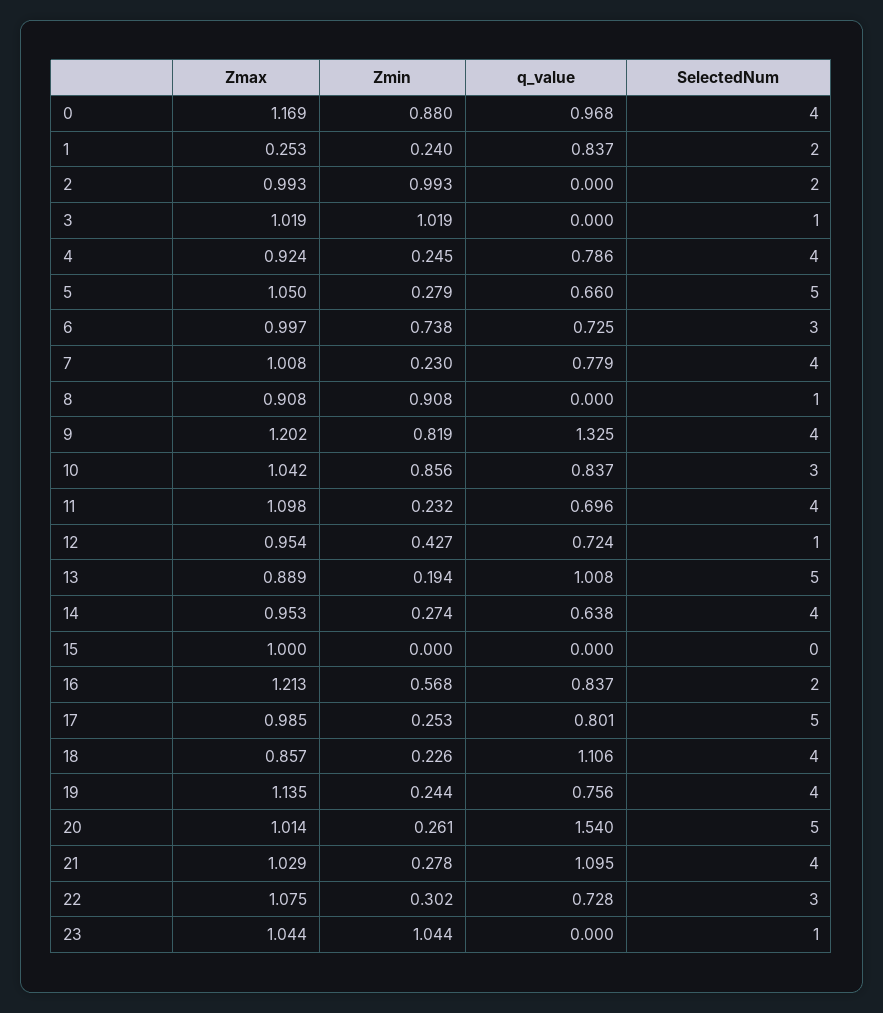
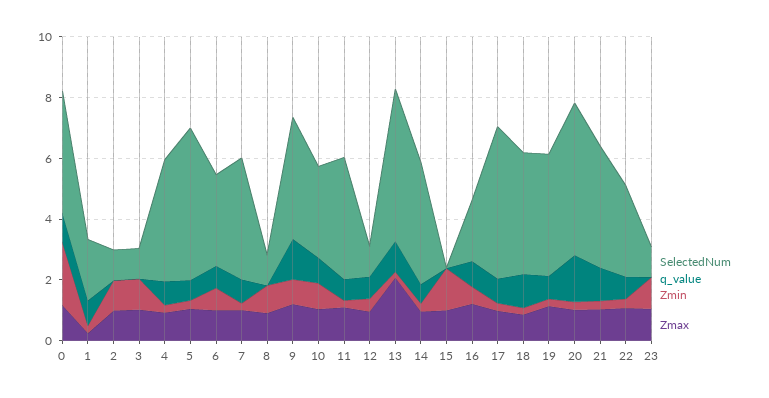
  {
    "Zmax": {
      "0": 1.169,
      "1": 0.253,
      "2": 0.993,
      "3": 1.019,
      "4": 0.924,
      "5": 1.05,
      "6": 0.997,
      "7": 1.008,
      "8": 0.908,
      "9": 1.202,
      "10": 1.042,
      "11": 1.098,
      "12": 0.954,
-     "13": 0.889,
+     "13": 2,
      "14": 0.953,
      "15": 1,
      "16": 1.213,
      "17": 0.985,
      "18": 0.857,
      "19": 1.135,
      "20": 1.014,
      "21": 1.029,
      "22": 1.075,
      "23": 1.044
    },
    "Zmin": {
-     "0": 0.88,
+     "0": 2,
      "1": 0.24,
      "2": 0.993,
      "3": 1.019,
      "4": 0.245,
      "5": 0.279,
      "6": 0.738,
      "7": 0.23,
      "8": 0.908,
      "9": 0.819,
      "10": 0.856,
      "11": 0.232,
      "12": 0.427,
      "13": 0.194,
      "14": 0.274,
-     "15": 0,
+     "15": 1.5,
      "16": 0.568,
      "17": 0.253,
      "18": 0.226,
      "19": 0.244,
      "20": 0.261,
      "21": 0.278,
      "22": 0.302,
      "23": 1.044
    },
    "q_value": {
      "0": 0.968,
      "1": 0.837,
      "2": 0,
      "3": 0,
      "4": 0.786,
      "5": 0.66,
      "6": 0.725,
      "7": 0.779,
      "8": 0,
      "9": 1.325,
      "10": 0.837,
      "11": 0.696,
      "12": 0.724,
      "13": 1.008,
      "14": 0.638,
      "15": 0,
      "16": 0.837,
      "17": 0.801,
      "18": 1.106,
      "19": 0.756,
      "20": 1.54,
      "21": 1.095,
      "22": 0.728,
      "23": 0
    },
    "SelectedNum": {
      "0": 4,
      "1": 2,
-     "2": 2,
+     "2": 1,
      "3": 1,
      "4": 4,
      "5": 5,
      "6": 3,
      "7": 4,
      "8": 1,
      "9": 4,
      "10": 3,
      "11": 4,
      "12": 1,
      "13": 5,
      "14": 4,
      "15": 0,
      "16": 2,
      "17": 5,
      "18": 4,
      "19": 4,
      "20": 5,
      "21": 4,
      "22": 3,
      "23": 1
    }
  }

